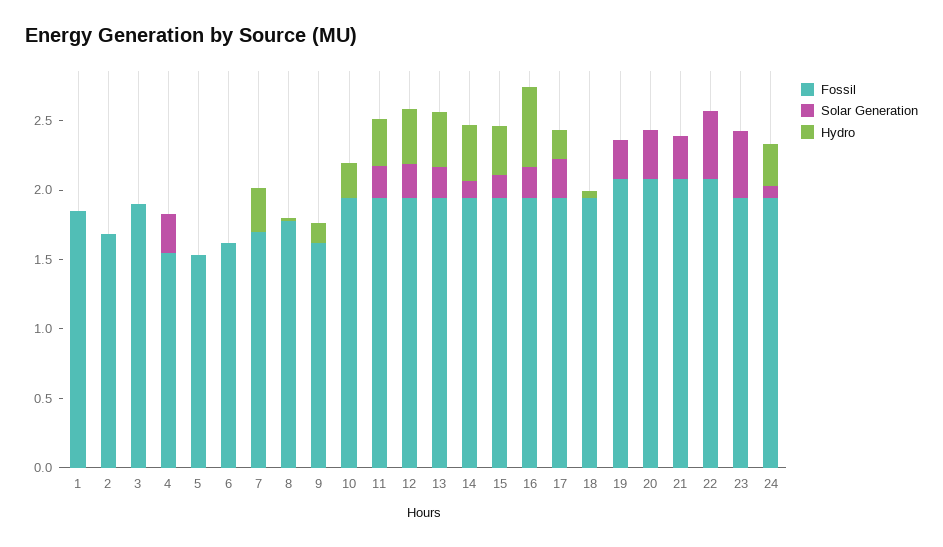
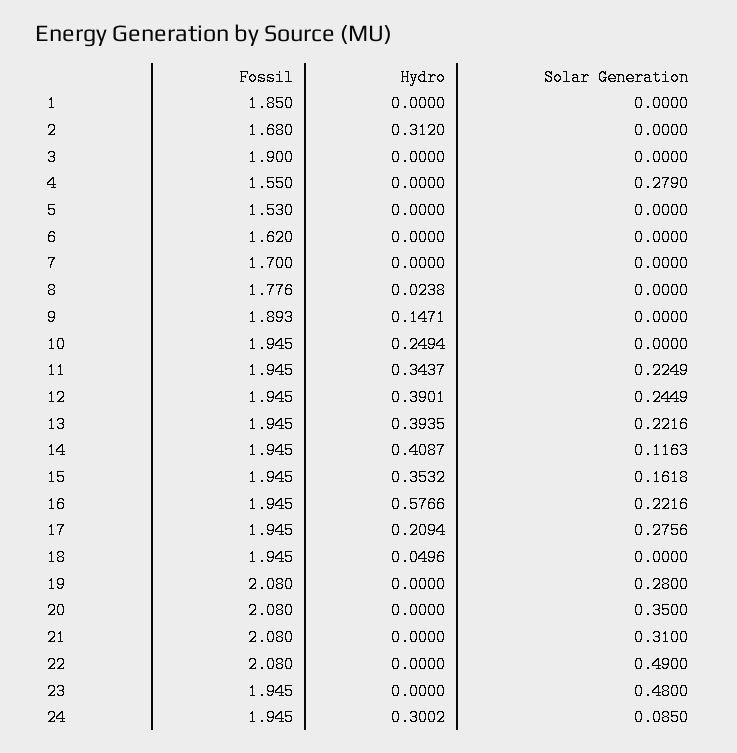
  {
    "Fossil": {
      "1": 1.85,
      "2": 1.68,
      "3": 1.9,
      "4": 1.55,
      "5": 1.53,
      "6": 1.62,
      "7": 1.7,
      "8": 1.776,
-     "9": 1.6,
+     "9": 1.893,
      "10": 1.945,
      "11": 1.945,
      "12": 1.945,
      "13": 1.945,
      "14": 1.945,
      "15": 1.945,
      "16": 1.945,
      "17": 1.945,
      "18": 1.945,
      "19": 2.08,
      "20": 2.08,
      "21": 2.08,
      "22": 2.08,
      "23": 1.945,
      "24": 1.945
    },
    "Solar Generation": {
      "1": 0,
      "2": 0,
      "3": 0,
      "4": 0.279,
      "5": 0,
      "6": 0,
      "7": 0,
      "8": 0,
      "9": 0,
      "10": 0,
      "11": 0.2249,
      "12": 0.2449,
      "13": 0.2216,
      "14": 0.1163,
      "15": 0.1618,
      "16": 0.2216,
      "17": 0.2756,
      "18": 0,
      "19": 0.28,
      "20": 0.35,
      "21": 0.31,
      "22": 0.49,
      "23": 0.48,
      "24": 0.085
    },
    "Hydro": {
      "1": 0,
-     "2": 0,
+     "2": 0.312,
      "3": 0,
      "4": 0,
      "5": 0,
      "6": 0,
-     "7": 0.3,
+     "7": 0,
      "8": 0.0238,
      "9": 0.1471,
      "10": 0.2494,
      "11": 0.3437,
      "12": 0.3901,
      "13": 0.3935,
      "14": 0.4087,
      "15": 0.3532,
      "16": 0.5766,
      "17": 0.2094,
      "18": 0.0496,
      "19": 0,
      "20": 0,
      "21": 0,
      "22": 0,
      "23": 0,
      "24": 0.3002
    }
  }

